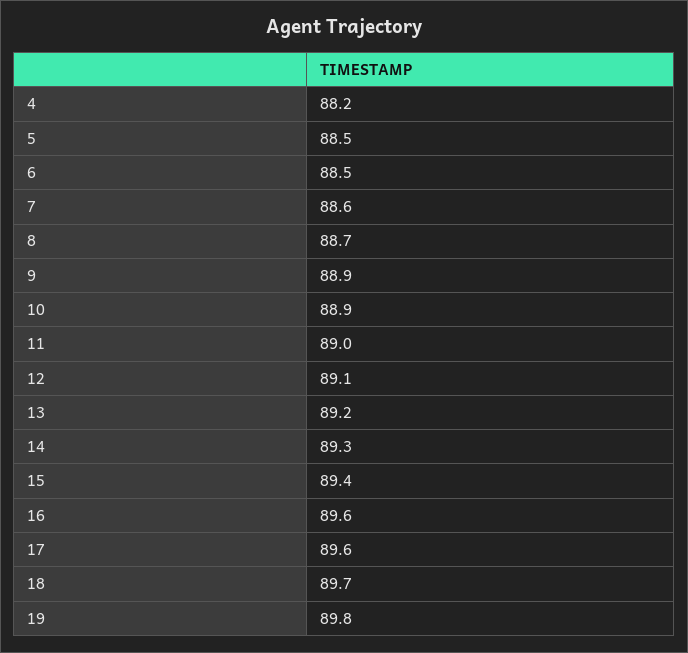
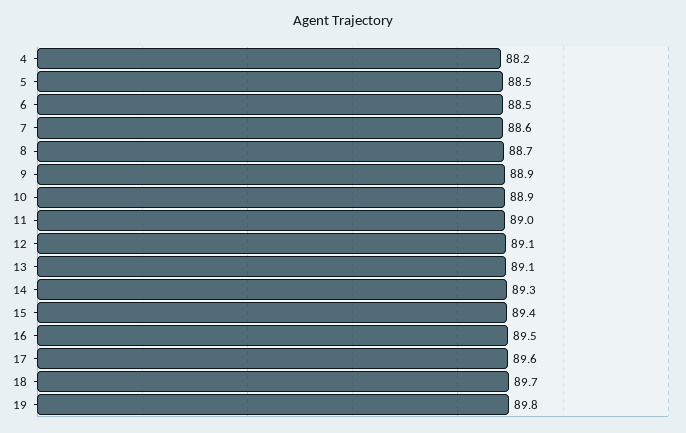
  {
    "4": 88.2,
    "5": 88.5,
    "6": 88.5,
    "7": 88.6,
    "8": 88.7,
    "9": 88.9,
    "10": 88.9,
    "11": 89,
    "12": 89.1,
-   "13": 89.2,
+   "13": 89.1,
    "14": 89.3,
    "15": 89.4,
-   "16": 89.6,
+   "16": 89.5,
    "17": 89.6,
    "18": 89.7,
    "19": 89.8
  }

